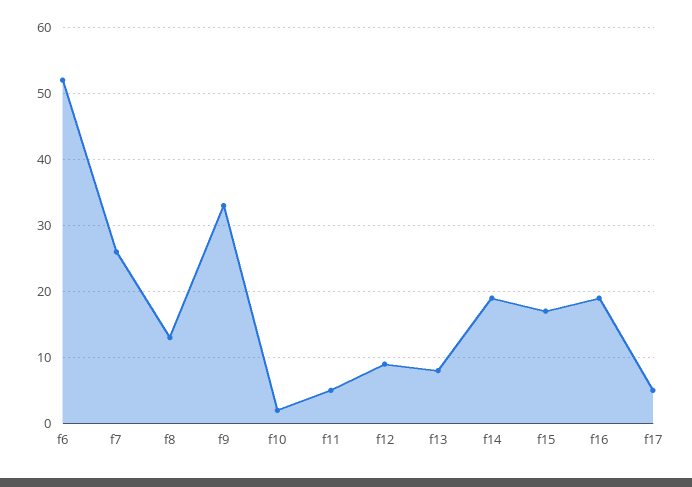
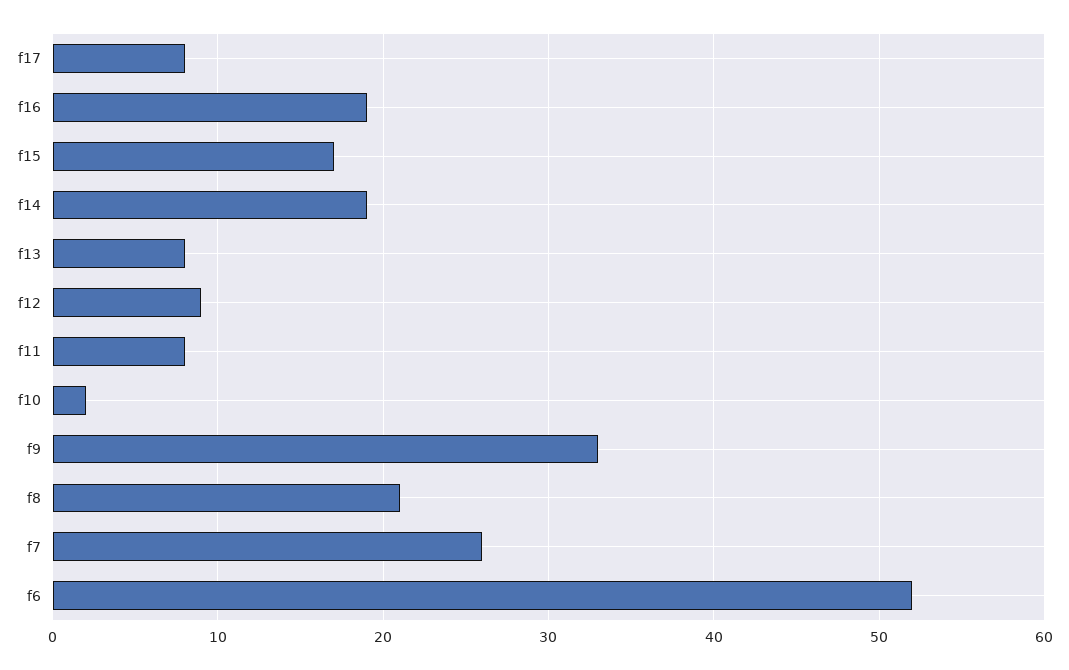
  {
    "f6": 52,
    "f7": 26,
-   "f8": 13,
+   "f8": 21,
    "f9": 33,
    "f10": 2,
-   "f11": 5,
+   "f11": 8,
    "f12": 9,
    "f13": 8,
    "f14": 19,
    "f15": 17,
    "f16": 19,
-   "f17": 5
+   "f17": 8
  }

